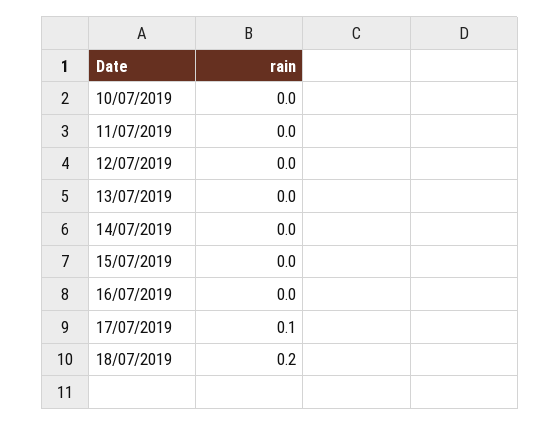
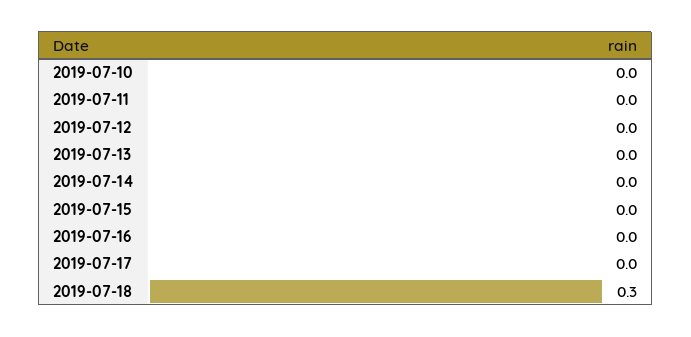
  {
    "10/07/2019": 0,
    "11/07/2019": 0,
    "12/07/2019": 0,
    "13/07/2019": 0,
    "14/07/2019": 0,
    "15/07/2019": 0,
    "16/07/2019": 0,
-   "17/07/2019": 0.1,
+   "17/07/2019": 0,
-   "18/07/2019": 0.2
+   "18/07/2019": 0.3
  }

